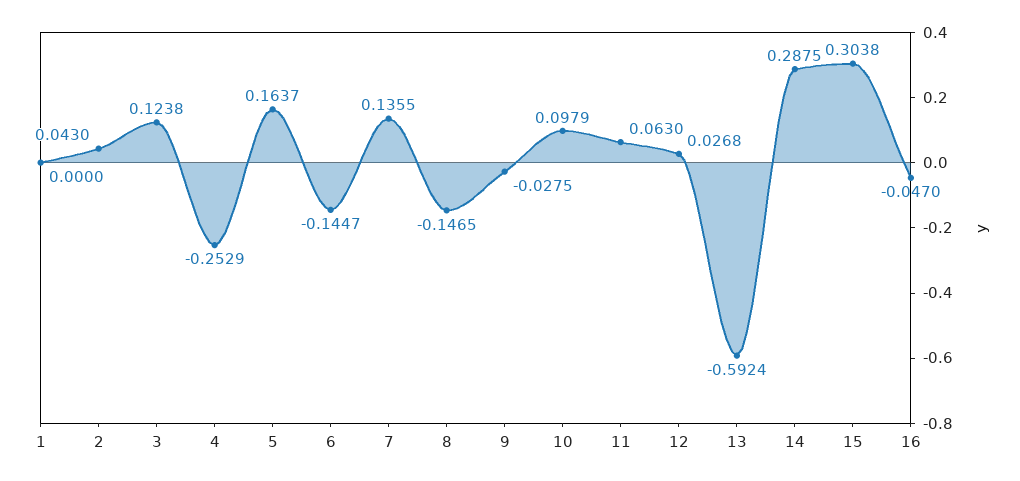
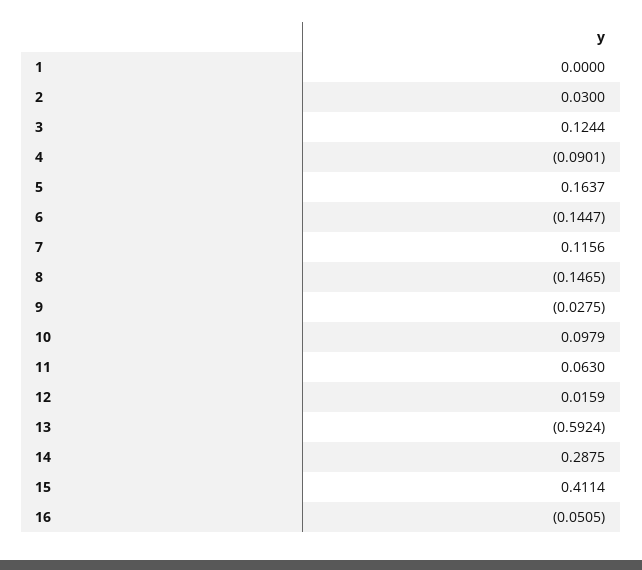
  {
    "1": 0,
-   "2": 0.043,
+   "2": 0.03,
-   "3": 0.1238,
+   "3": 0.1244,
-   "4": -0.2529,
+   "4": -0.0901,
    "5": 0.1637,
    "6": -0.1447,
-   "7": 0.1355,
+   "7": 0.1156,
    "8": -0.1465,
    "9": -0.0275,
    "10": 0.0979,
    "11": 0.063,
-   "12": 0.0268,
+   "12": 0.0159,
    "13": -0.5924,
    "14": 0.2875,
-   "15": 0.3038,
+   "15": 0.4114,
-   "16": -0.047
+   "16": -0.0505
  }

